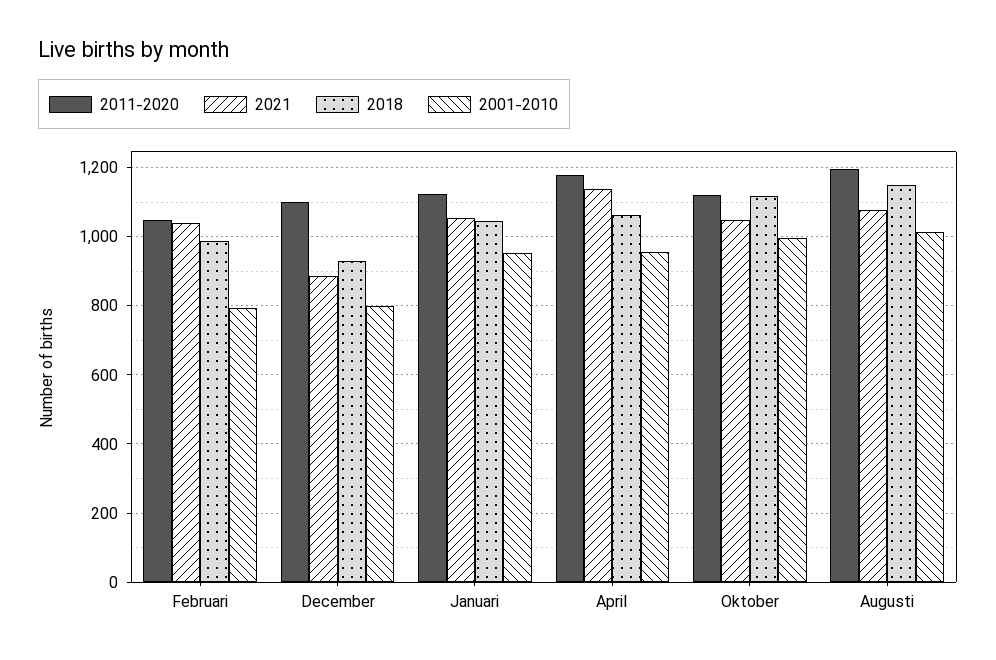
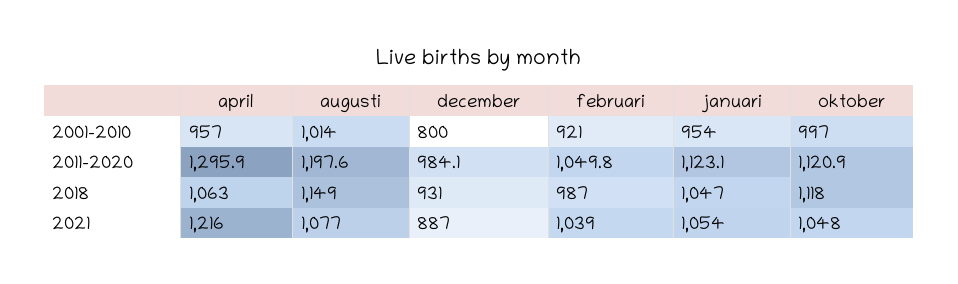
  {
    "2011-2020": {
      "Februari": 1049.8,
-     "December": 1100,
+     "December": 984.1,
      "Januari": 1123.1,
-     "April": 1180,
+     "April": 1295.9,
      "Oktober": 1120.9,
      "Augusti": 1197.6
    },
    "2021": {
      "Februari": 1039,
      "December": 887,
      "Januari": 1054,
-     "April": 1140,
+     "April": 1216,
      "Oktober": 1048,
      "Augusti": 1077
    },
    "2018": {
      "Februari": 987,
      "December": 931,
      "Januari": 1047,
      "April": 1063,
      "Oktober": 1118,
      "Augusti": 1149
    },
    "2001-2010": {
-     "Februari": 800,
+     "Februari": 921,
      "December": 800,
      "Januari": 954,
      "April": 957,
      "Oktober": 997,
      "Augusti": 1014
    }
  }

